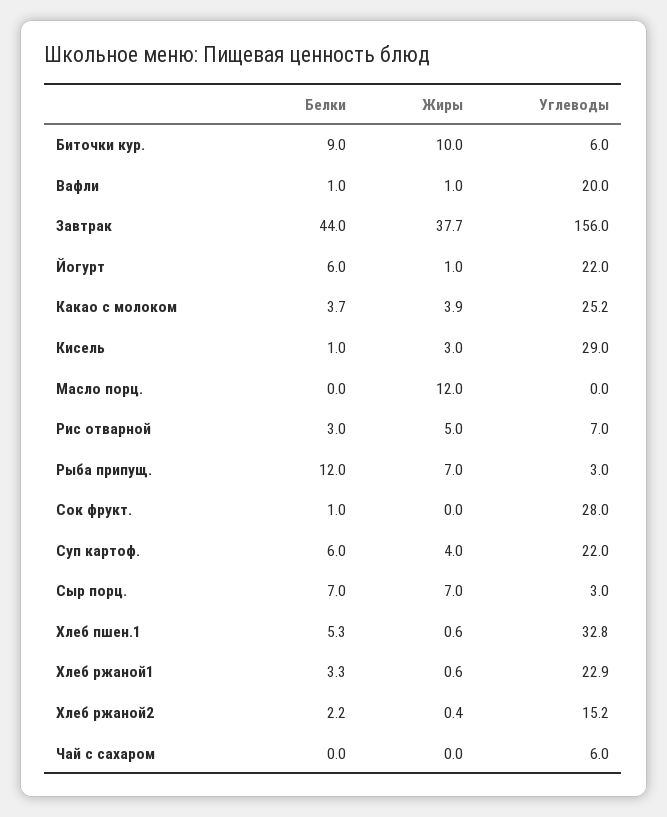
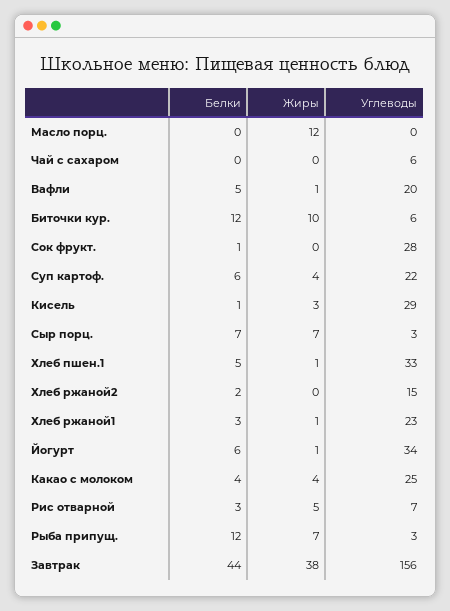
  {
    "Белки": {
-     "Биточки кур.": 9,
+     "Биточки кур.": 12,
-     "Вафли": 1,
+     "Вафли": 5,
      "Завтрак": 44,
      "Йогурт": 6,
      "Какао с молоком": 3.7,
      "Кисель": 1,
      "Масло порц.": 0,
      "Рис отварной": 3,
      "Рыба припущ.": 12,
      "Сок фрукт.": 1,
      "Суп картоф.": 6,
      "Сыр порц.": 7,
      "Хлеб пшен.1": 5.3,
      "Хлеб ржаной1": 3.3,
      "Хлеб ржаной2": 2.2,
      "Чай с сахаром": 0
    },
    "Жиры": {
      "Биточки кур.": 10,
      "Вафли": 1,
      "Завтрак": 37.7,
      "Йогурт": 1,
      "Какао с молоком": 3.9,
      "Кисель": 3,
      "Масло порц.": 12,
      "Рис отварной": 5,
      "Рыба припущ.": 7,
      "Сок фрукт.": 0,
      "Суп картоф.": 4,
      "Сыр порц.": 7,
      "Хлеб пшен.1": 0.6,
      "Хлеб ржаной1": 0.6,
      "Хлеб ржаной2": 0.4,
      "Чай с сахаром": 0
    },
    "Углеводы": {
      "Биточки кур.": 6,
      "Вафли": 20,
      "Завтрак": 156,
-     "Йогурт": 22,
+     "Йогурт": 34,
      "Какао с молоком": 25.2,
      "Кисель": 29,
      "Масло порц.": 0,
      "Рис отварной": 7,
      "Рыба припущ.": 3,
      "Сок фрукт.": 28,
      "Суп картоф.": 22,
      "Сыр порц.": 3,
      "Хлеб пшен.1": 32.8,
      "Хлеб ржаной1": 22.9,
      "Хлеб ржаной2": 15.2,
      "Чай с сахаром": 6
    }
  }

